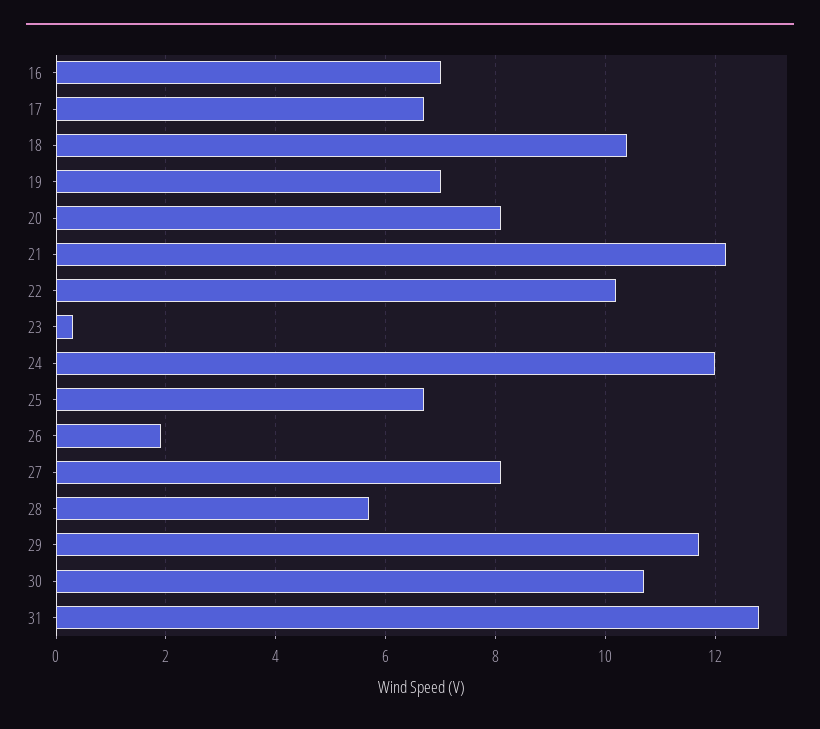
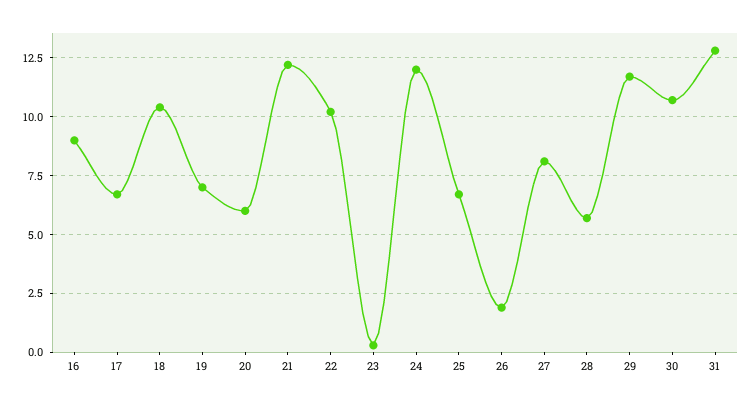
  {
-   "16": 7,
+   "16": 9,
    "17": 6.5,
    "18": 10.5,
    "19": 7,
-   "20": 8,
+   "20": 6,
    "21": 12,
    "22": 10,
    "23": 0.5,
    "24": 12,
    "25": 6.5,
    "26": 2,
    "27": 8,
    "28": 5.5,
    "29": 11.5,
    "30": 10.5,
    "31": 13
  }

